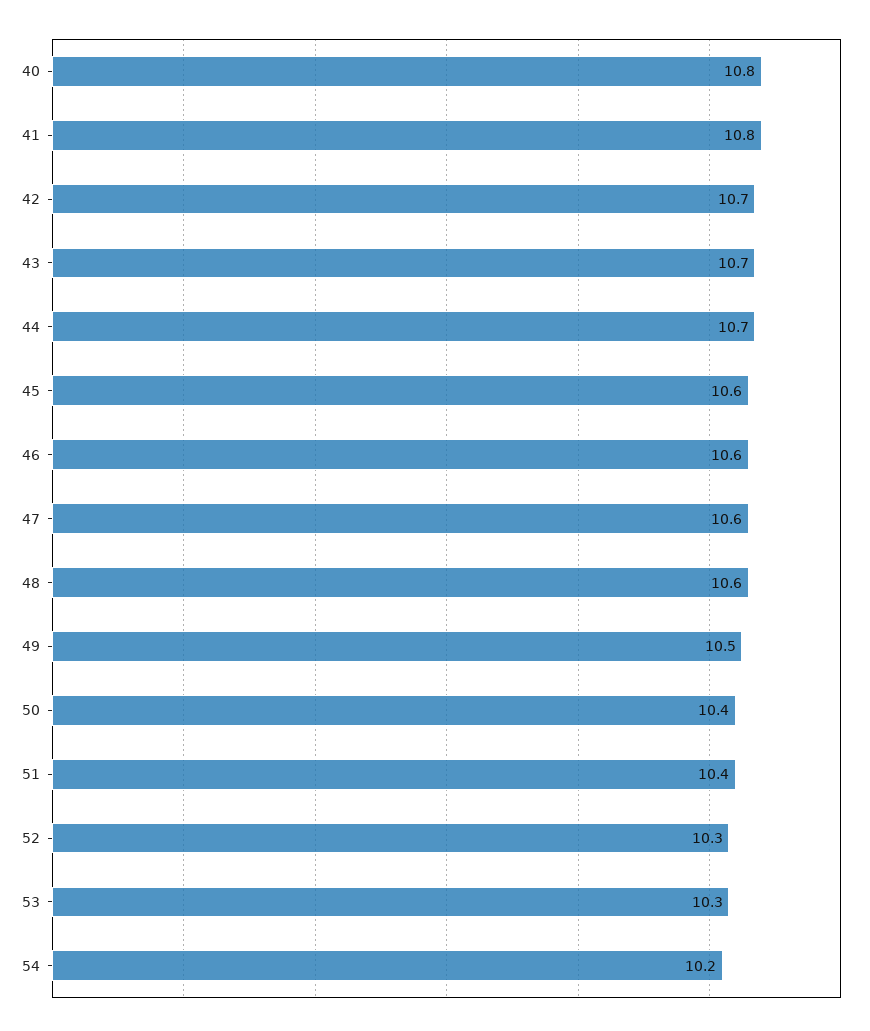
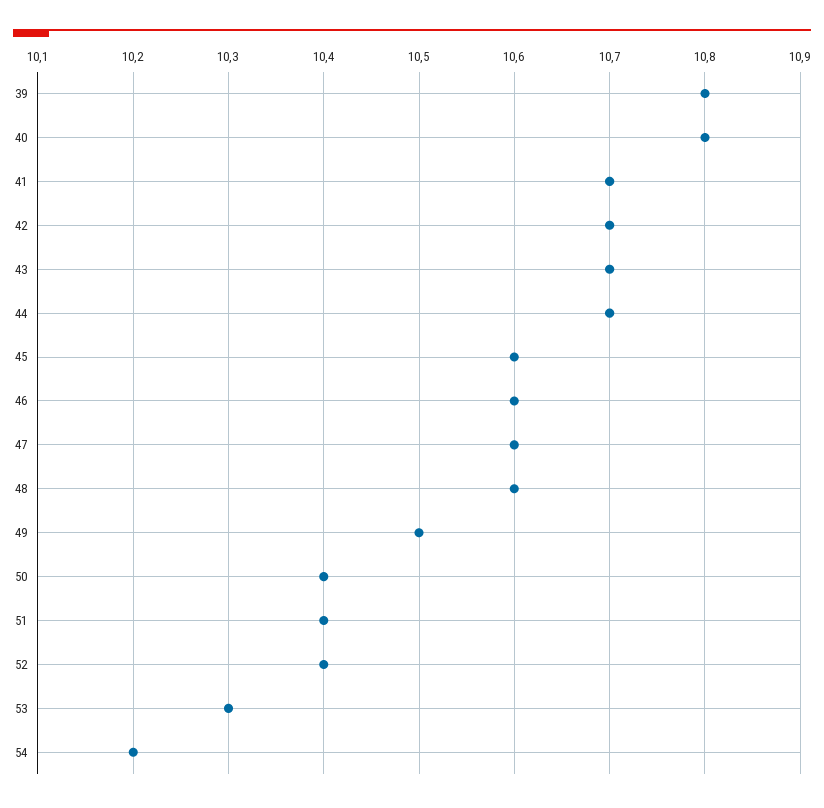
  {
    "40": 10.8,
-   "41": 10.8,
+   "41": 10.7,
    "42": 10.7,
    "43": 10.7,
    "44": 10.7,
    "45": 10.6,
    "46": 10.6,
    "47": 10.6,
    "48": 10.6,
    "49": 10.5,
    "50": 10.4,
    "51": 10.4,
-   "52": 10.3,
+   "52": 10.4,
    "53": 10.3,
-   "54": 10.2
+   "54": 10.2,
+   "39": 10.8
  }

